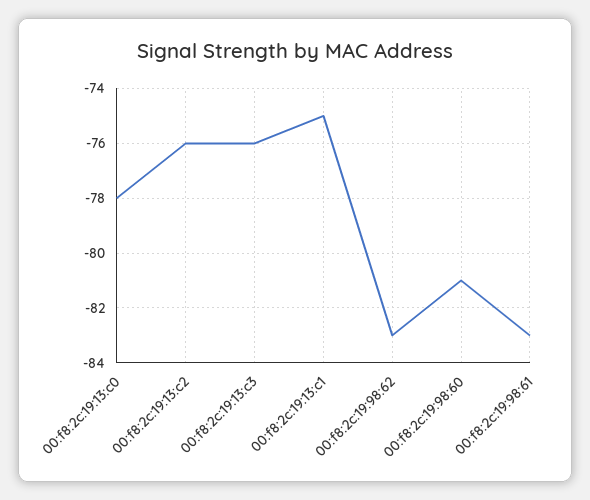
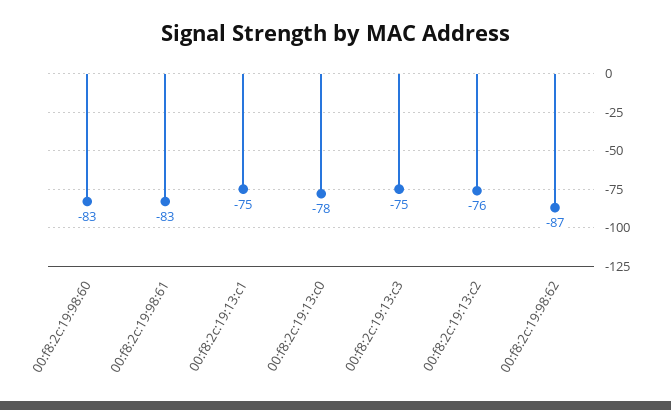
  {
    "00:f8:2c:19:13:c0": -78,
    "00:f8:2c:19:13:c2": -76,
-   "00:f8:2c:19:13:c3": -76,
+   "00:f8:2c:19:13:c3": -75,
    "00:f8:2c:19:13:c1": -75,
-   "00:f8:2c:19:98:62": -83,
+   "00:f8:2c:19:98:62": -87,
-   "00:f8:2c:19:98:60": -81,
+   "00:f8:2c:19:98:60": -83,
    "00:f8:2c:19:98:61": -83
  }

